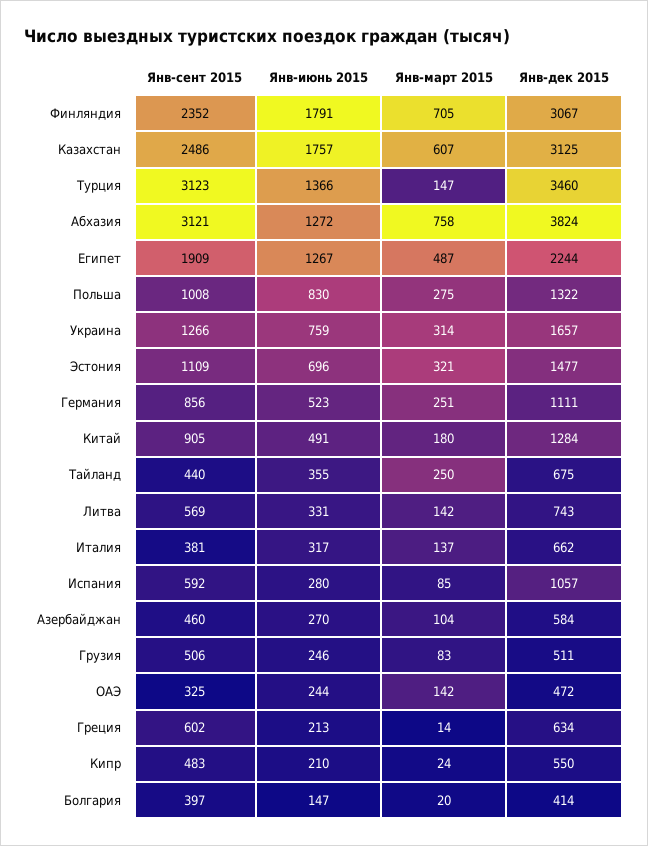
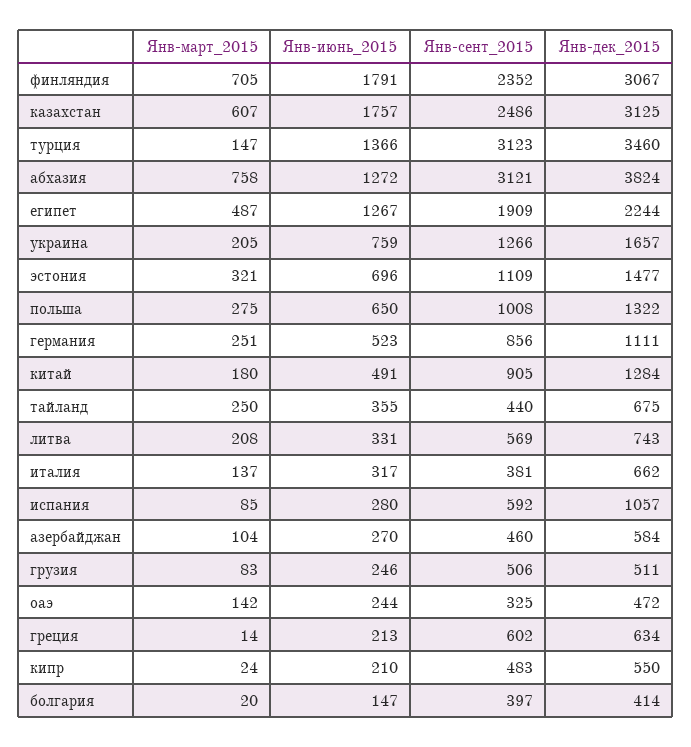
  {
    "Янв-сент 2015": {
      "Финляндия": 2352,
      "Казахстан": 2486,
      "Турция": 3123,
      "Абхазия": 3121,
      "Египет": 1909,
      "Польша": 1008,
      "Украина": 1266,
      "Эстония": 1109,
      "Германия": 856,
      "Китай": 905,
      "Тайланд": 440,
      "Литва": 569,
      "Италия": 381,
      "Испания": 592,
      "Азербайджан": 460,
      "Грузия": 506,
      "ОАЭ": 325,
      "Греция": 602,
      "Кипр": 483,
      "Болгария": 397
    },
    "Янв-июнь 2015": {
      "Финляндия": 1791,
      "Казахстан": 1757,
      "Турция": 1366,
      "Абхазия": 1272,
      "Египет": 1267,
-     "Польша": 830,
+     "Польша": 650,
      "Украина": 759,
      "Эстония": 696,
      "Германия": 523,
      "Китай": 491,
      "Тайланд": 355,
      "Литва": 331,
      "Италия": 317,
      "Испания": 280,
      "Азербайджан": 270,
      "Грузия": 246,
      "ОАЭ": 244,
      "Греция": 213,
      "Кипр": 210,
      "Болгария": 147
    },
    "Янв-март 2015": {
      "Финляндия": 705,
      "Казахстан": 607,
      "Турция": 147,
      "Абхазия": 758,
      "Египет": 487,
      "Польша": 275,
-     "Украина": 314,
+     "Украина": 205,
      "Эстония": 321,
      "Германия": 251,
      "Китай": 180,
      "Тайланд": 250,
-     "Литва": 142,
+     "Литва": 208,
      "Италия": 137,
      "Испания": 85,
      "Азербайджан": 104,
      "Грузия": 83,
      "ОАЭ": 142,
      "Греция": 14,
      "Кипр": 24,
      "Болгария": 20
    },
    "Янв-дек 2015": {
      "Финляндия": 3067,
      "Казахстан": 3125,
      "Турция": 3460,
      "Абхазия": 3824,
      "Египет": 2244,
      "Польша": 1322,
      "Украина": 1657,
      "Эстония": 1477,
      "Германия": 1111,
      "Китай": 1284,
      "Тайланд": 675,
      "Литва": 743,
      "Италия": 662,
      "Испания": 1057,
      "Азербайджан": 584,
      "Грузия": 511,
      "ОАЭ": 472,
      "Греция": 634,
      "Кипр": 550,
      "Болгария": 414
    }
  }

